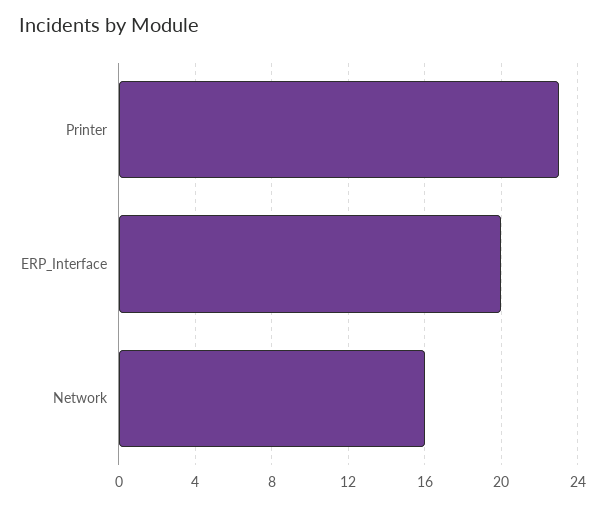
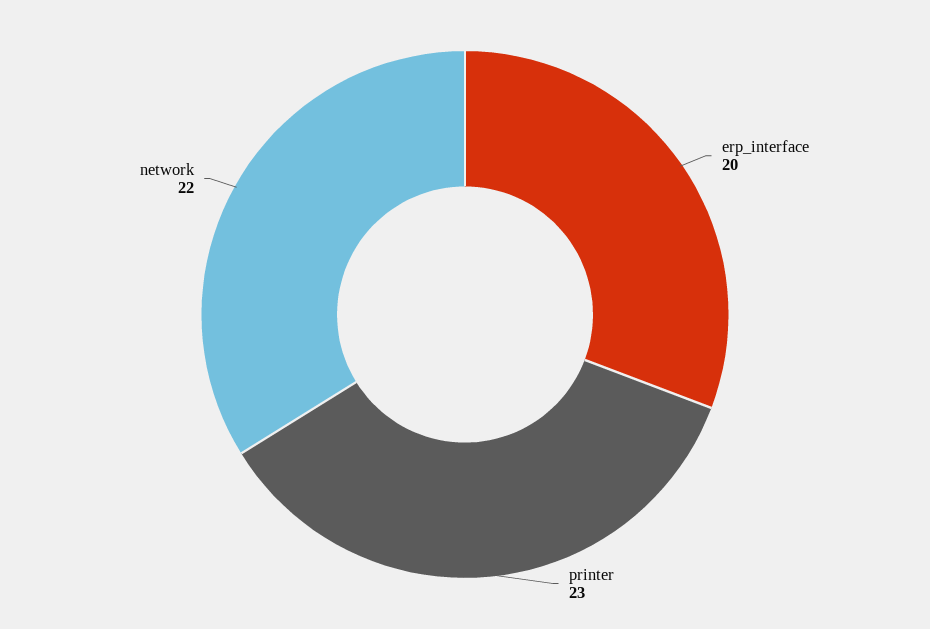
  {
    "Printer": 23,
    "ERP_Interface": 20,
-   "Network": 16
+   "Network": 22
  }

